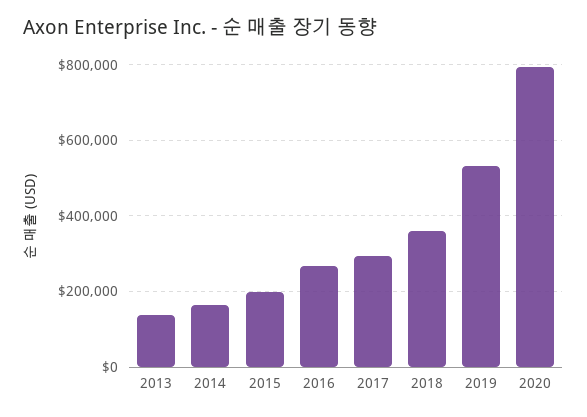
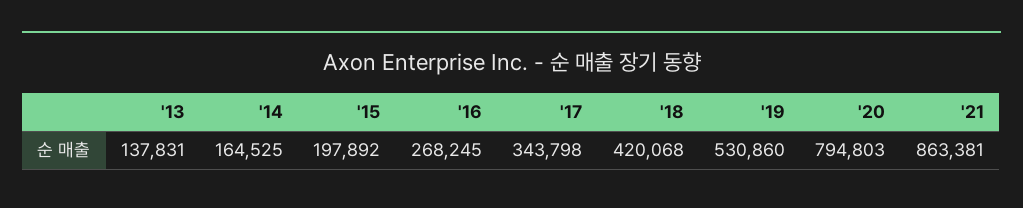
  {
    "2013": 137831,
    "2014": 164525,
    "2015": 197892,
    "2016": 268245,
-   "2017": 300000,
+   "2017": 343798,
-   "2018": 360000,
+   "2018": 420068,
    "2019": 530860,
-   "2020": 794803
+   "2020": 794803,
+   "'21": 863381
  }

